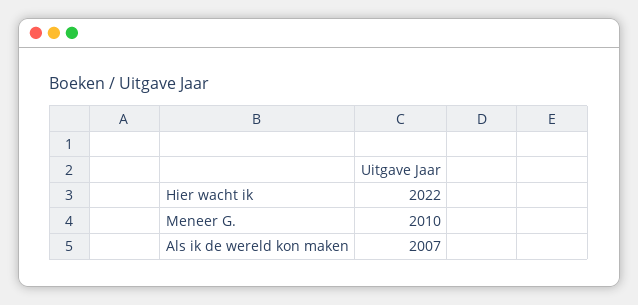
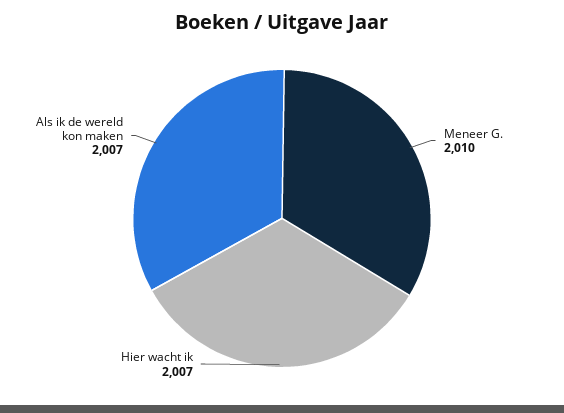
  {
-   "Hier wacht ik": 2022,
+   "Hier wacht ik": 2007,
    "Meneer G.": 2010,
    "Als ik de wereld kon maken": 2007
  }

